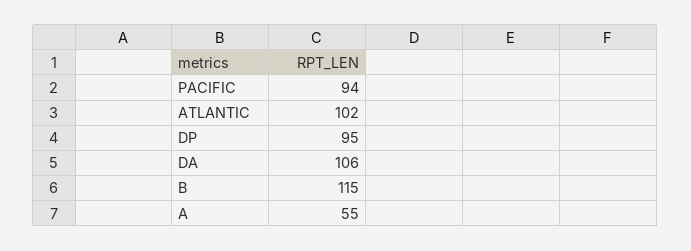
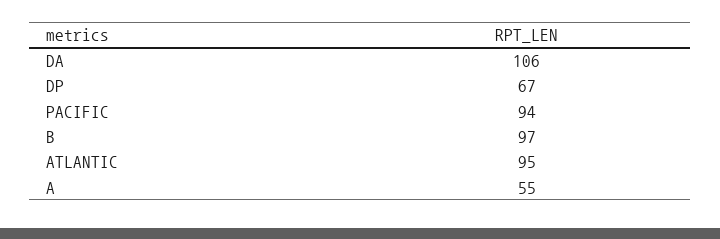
  {
    "PACIFIC": 94,
-   "ATLANTIC": 102,
+   "ATLANTIC": 95,
-   "DP": 95,
+   "DP": 67,
    "DA": 106,
-   "B": 115,
+   "B": 97,
    "A": 55
  }

